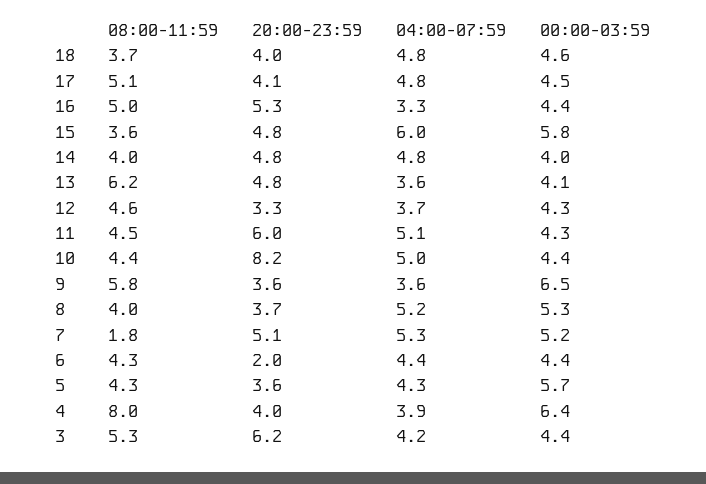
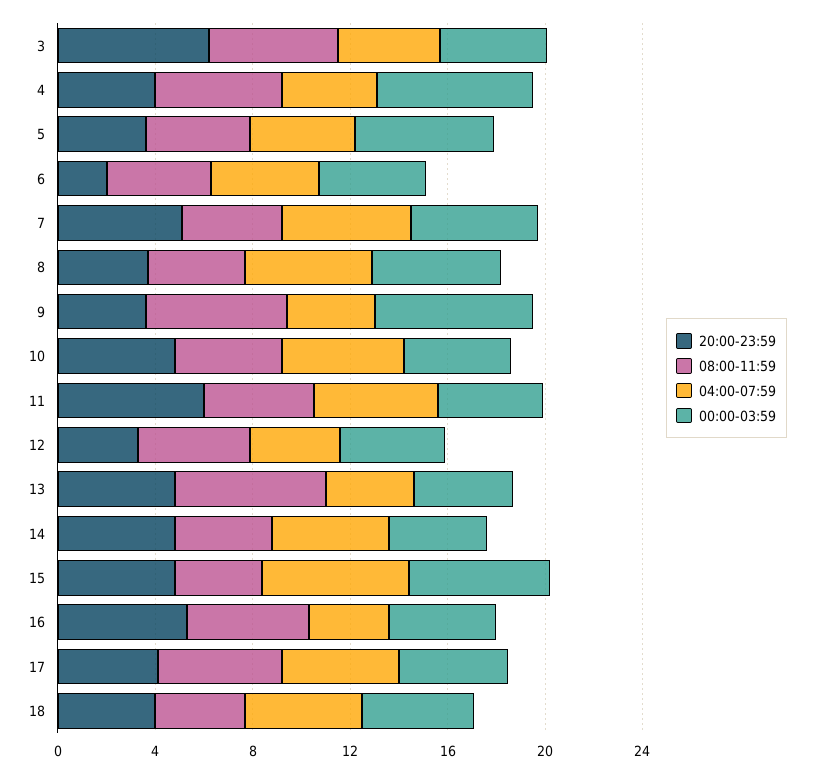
  {
    "08:00-11:59": {
      "18": 3.7,
      "17": 5.1,
      "16": 5,
      "15": 3.6,
      "14": 4,
      "13": 6.2,
      "12": 4.6,
      "11": 4.5,
      "10": 4.4,
      "9": 5.8,
      "8": 4,
-     "7": 1.8,
+     "7": 4,
      "6": 4.3,
      "5": 4.3,
-     "4": 8,
+     "4": 5,
      "3": 5.3
    },
    "20:00-23:59": {
      "18": 4,
      "17": 4.1,
      "16": 5.3,
      "15": 4.8,
      "14": 4.8,
      "13": 4.8,
      "12": 3.3,
      "11": 6,
-     "10": 8.2,
+     "10": 5,
      "9": 3.6,
      "8": 3.7,
      "7": 5.1,
      "6": 2,
      "5": 3.6,
      "4": 4,
      "3": 6.2
    },
    "04:00-07:59": {
      "18": 4.8,
      "17": 4.8,
      "16": 3.3,
      "15": 6,
      "14": 4.8,
      "13": 3.6,
      "12": 3.7,
      "11": 5.1,
      "10": 5,
      "9": 3.6,
      "8": 5.2,
      "7": 5.3,
      "6": 4.4,
      "5": 4.3,
      "4": 3.9,
      "3": 4.2
    },
    "00:00-03:59": {
      "18": 4.6,
      "17": 4.5,
      "16": 4.4,
      "15": 5.8,
      "14": 4,
      "13": 4.1,
      "12": 4.3,
      "11": 4.3,
      "10": 4.4,
      "9": 6.5,
      "8": 5.3,
      "7": 5.2,
      "6": 4.4,
      "5": 5.7,
      "4": 6.4,
      "3": 4.4
    }
  }

